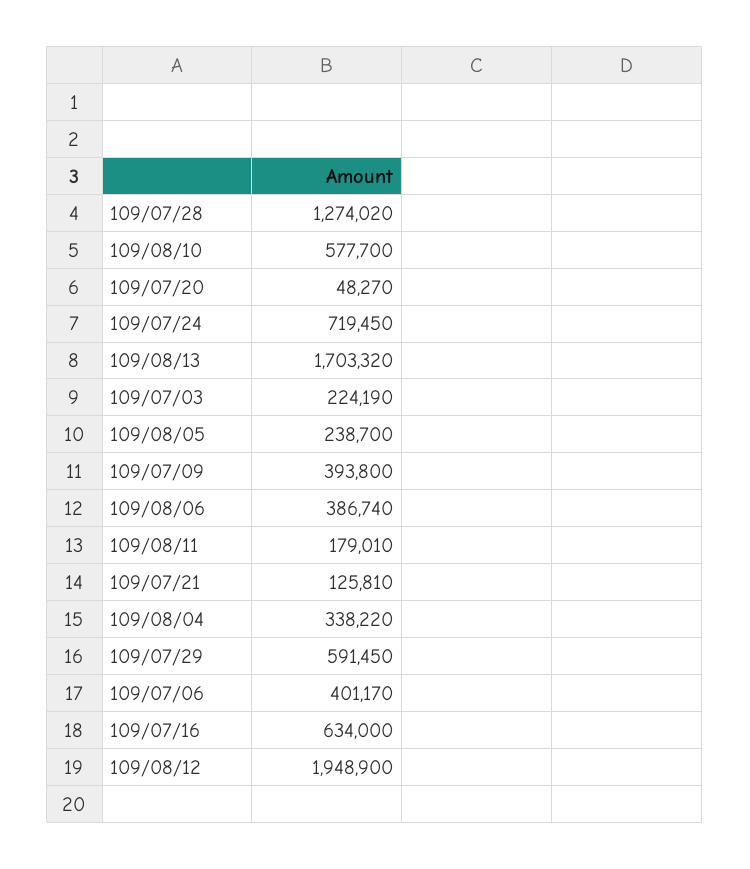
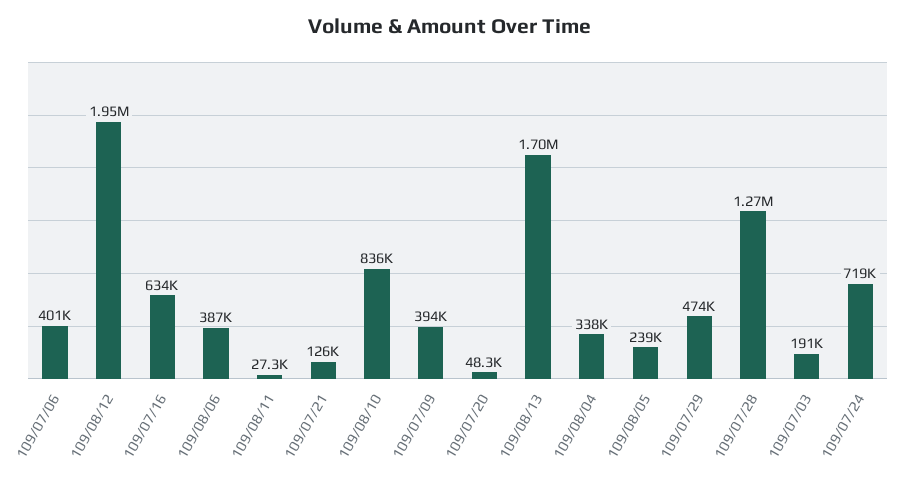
  {
    "109/07/28": 1274020,
-   "109/08/10": 577700,
+   "109/08/10": 836000,
    "109/07/20": 48270,
    "109/07/24": 719450,
    "109/08/13": 1703320,
-   "109/07/03": 224190,
+   "109/07/03": 191000,
    "109/08/05": 238700,
    "109/07/09": 393800,
    "109/08/06": 386740,
-   "109/08/11": 179010,
+   "109/08/11": 27300,
    "109/07/21": 125810,
    "109/08/04": 338220,
-   "109/07/29": 591450,
+   "109/07/29": 474000,
    "109/07/06": 401170,
    "109/07/16": 634000,
    "109/08/12": 1948900
  }

